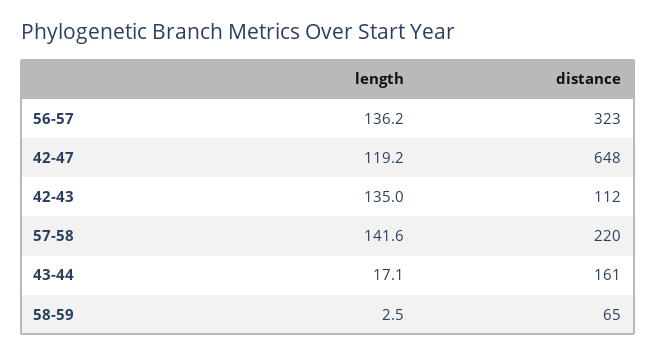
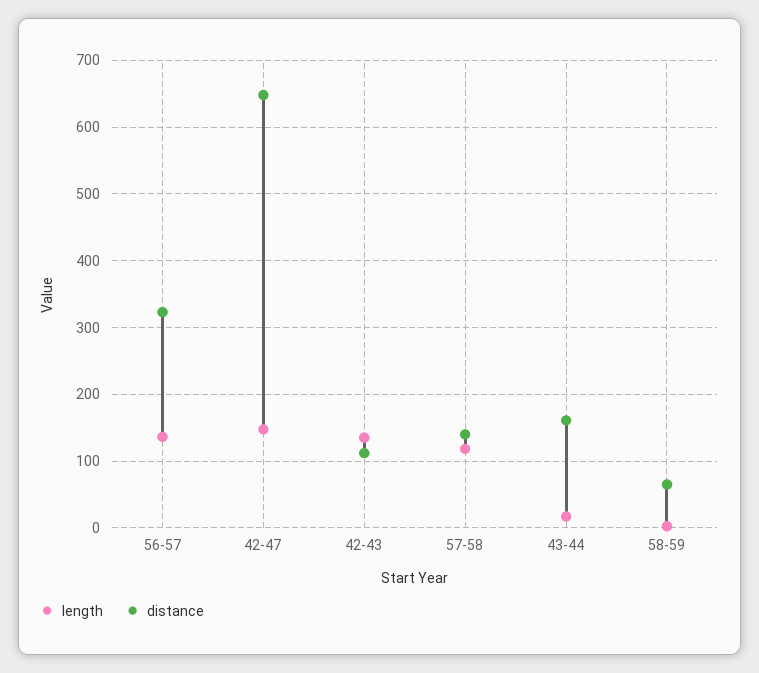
  {
    "length": {
      "56-57": 136.2,
-     "42-47": 119.2,
+     "42-47": 150,
      "42-43": 135,
-     "57-58": 141.6,
+     "57-58": 120,
      "43-44": 17.1,
      "58-59": 2.5
    },
    "distance": {
      "56-57": 323,
      "42-47": 648,
      "42-43": 112,
-     "57-58": 220,
+     "57-58": 140,
      "43-44": 161,
      "58-59": 65
    }
  }

